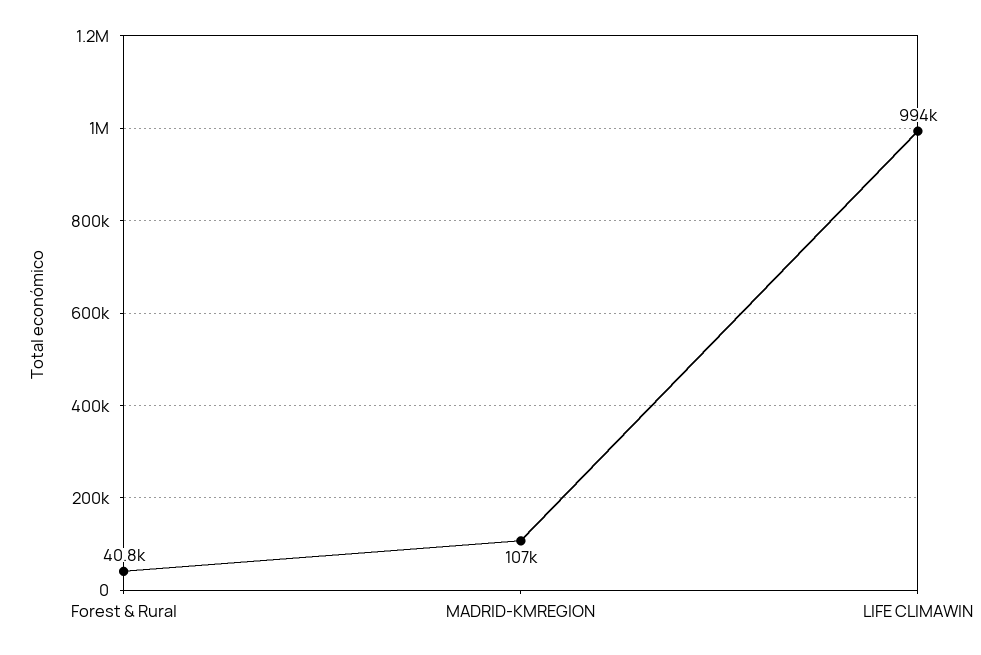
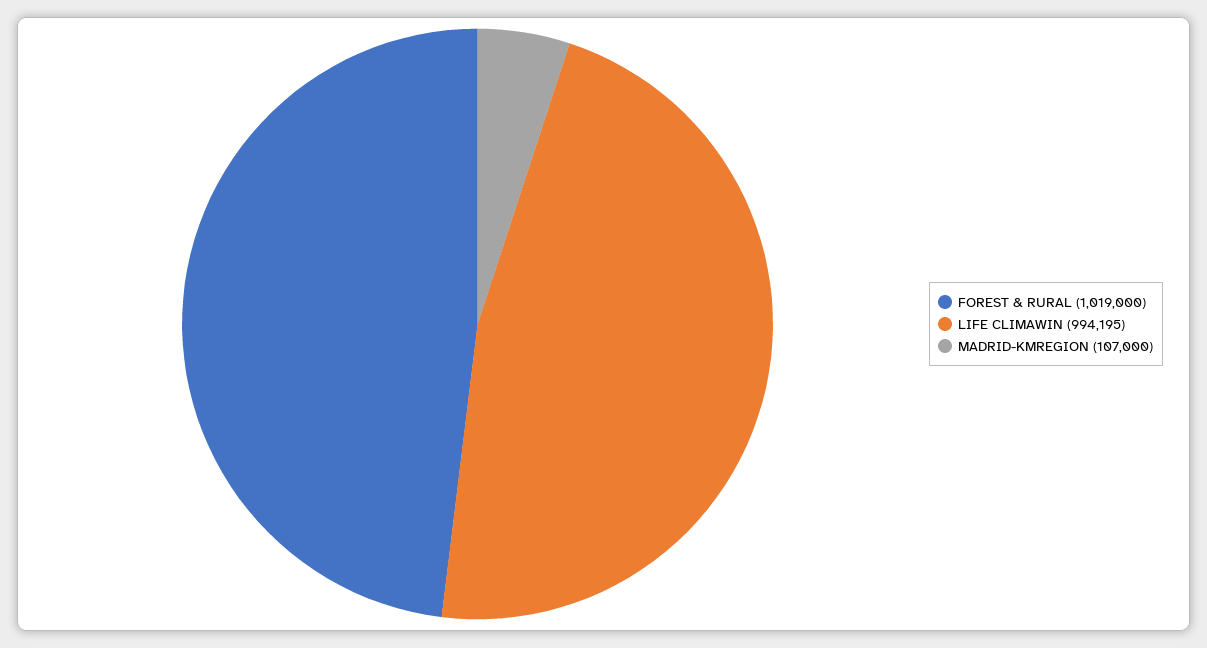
  {
-   "Forest & Rural": 40800,
+   "Forest & Rural": 1019000,
    "MADRID-KMREGION": 107000,
    "LIFE CLIMAWIN": 994195
  }

